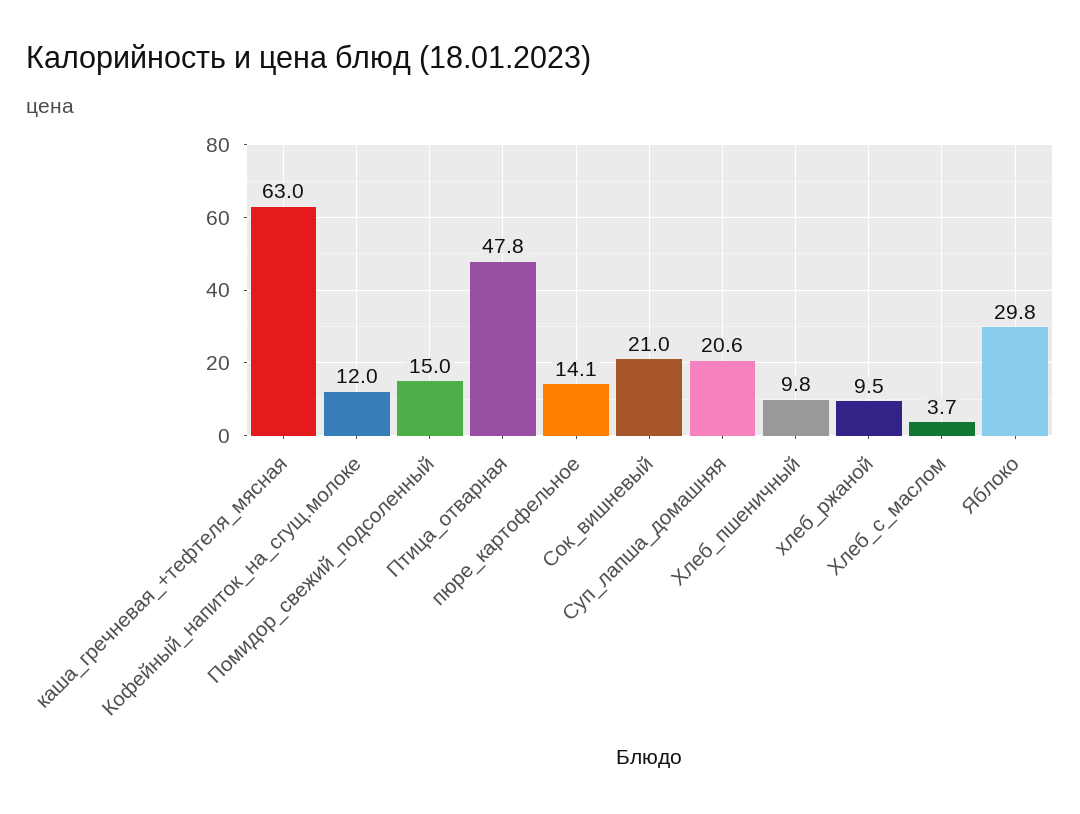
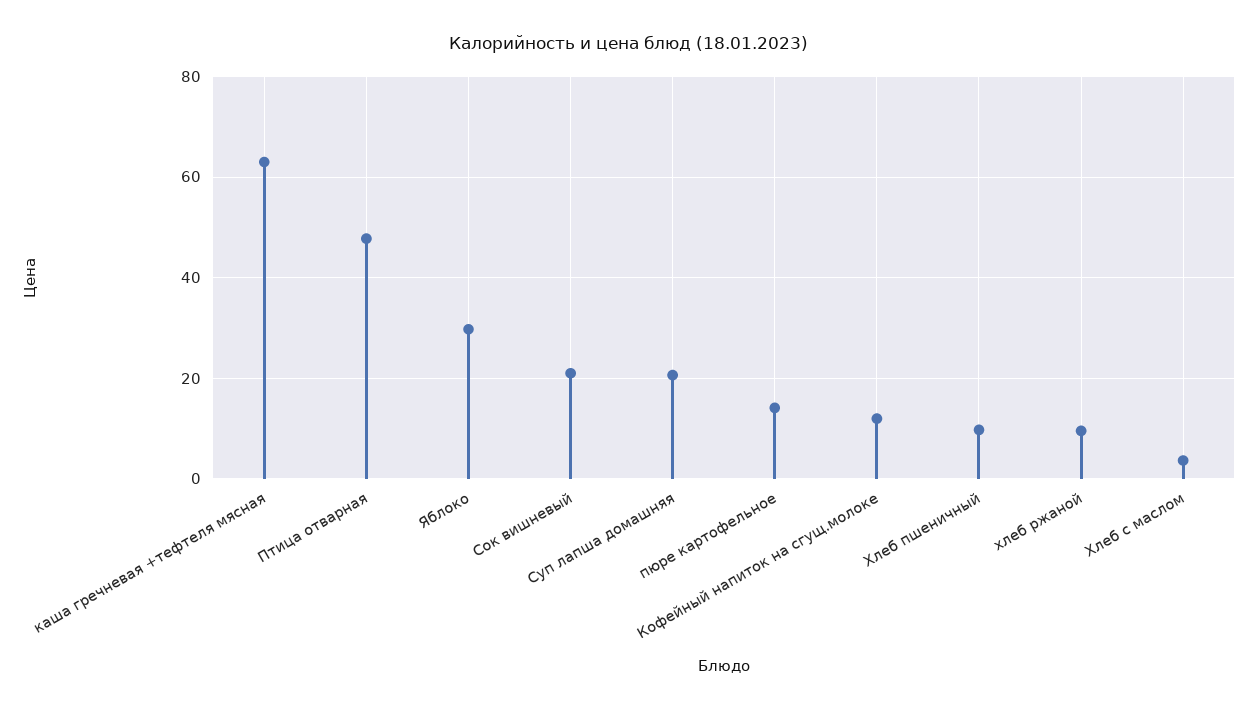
  {
    "каша_гречневая_+тефтеля_мясная": 63,
    "Кофейный_напиток_на_сгущ.молоке": 12,
-   "Помидор_свежий_подсоленный": 15,
    "Птица_отварная": 47.8,
    "пюре_картофельное": 14.1,
    "Сок_вишневый": 21,
    "Суп_лапша_домашняя": 20.6,
    "Хлеб_пшеничный": 9.8,
    "хлеб_ржаной": 9.5,
    "Хлеб_с_маслом": 3.7,
    "Яблоко": 29.8
  }

